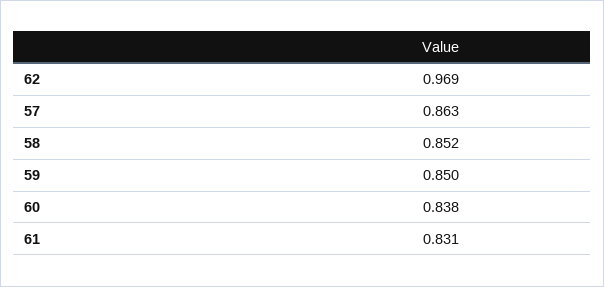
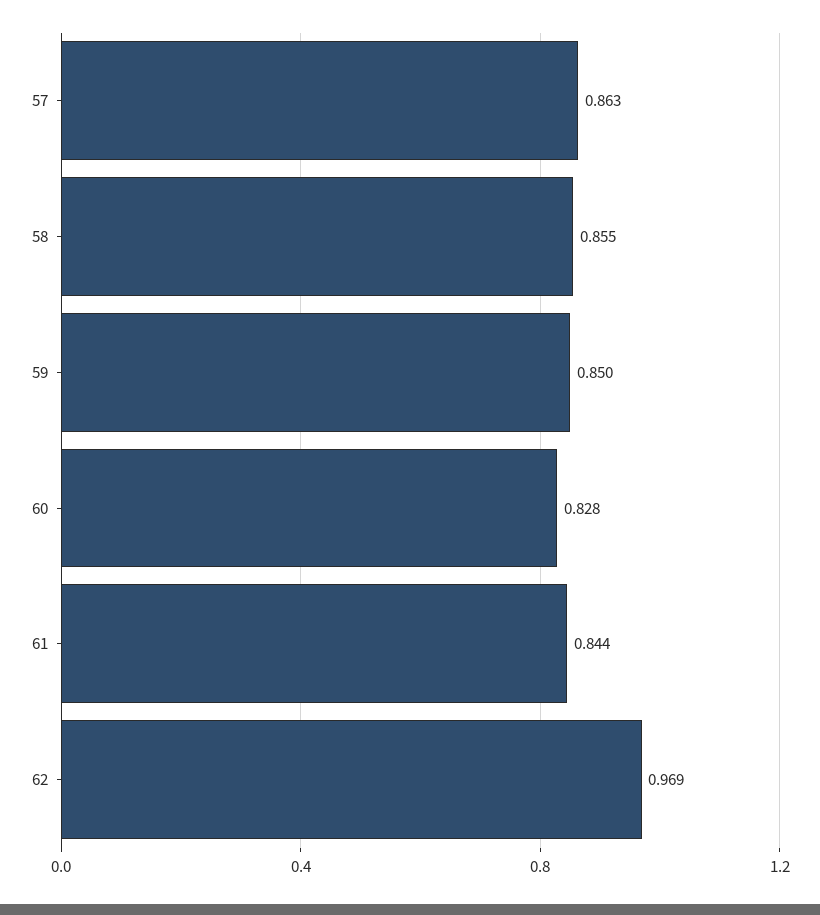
  {
    "62": 0.969,
    "57": 0.863,
-   "58": 0.852,
+   "58": 0.855,
    "59": 0.85,
-   "60": 0.838,
+   "60": 0.828,
-   "61": 0.831
+   "61": 0.844
  }

